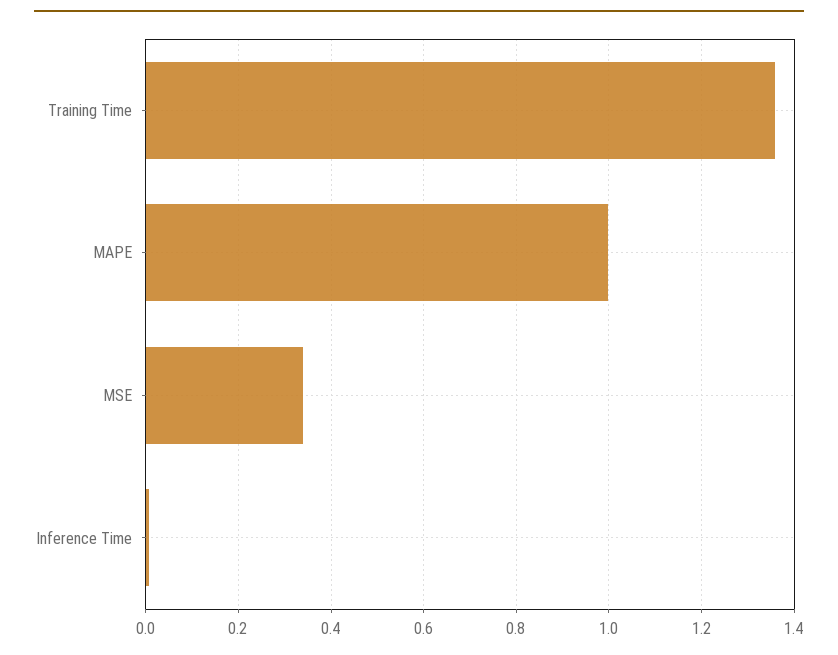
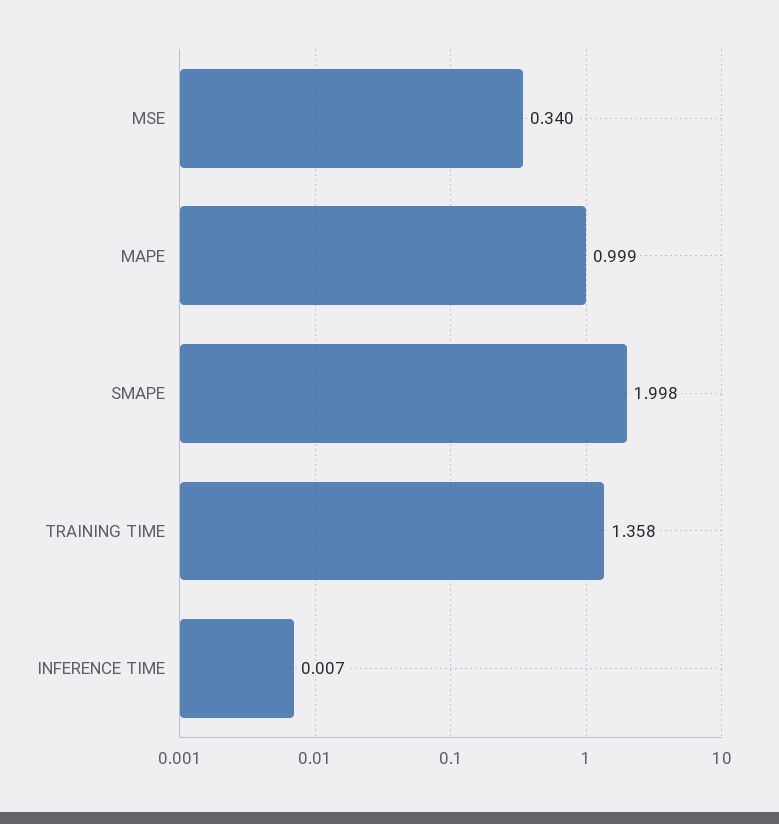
  {
    "Training Time": 1.358,
    "MAPE": 0.999,
    "MSE": 0.34,
-   "Inference Time": 0.007
+   "Inference Time": 0.007,
+   "SMAPE": 1.998
  }

